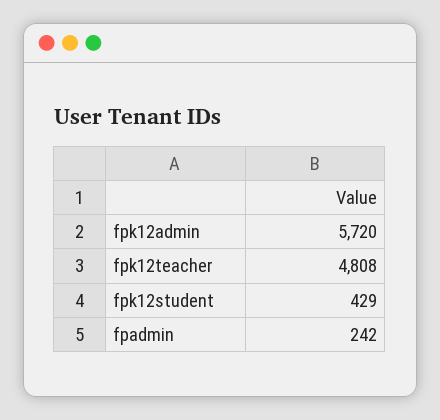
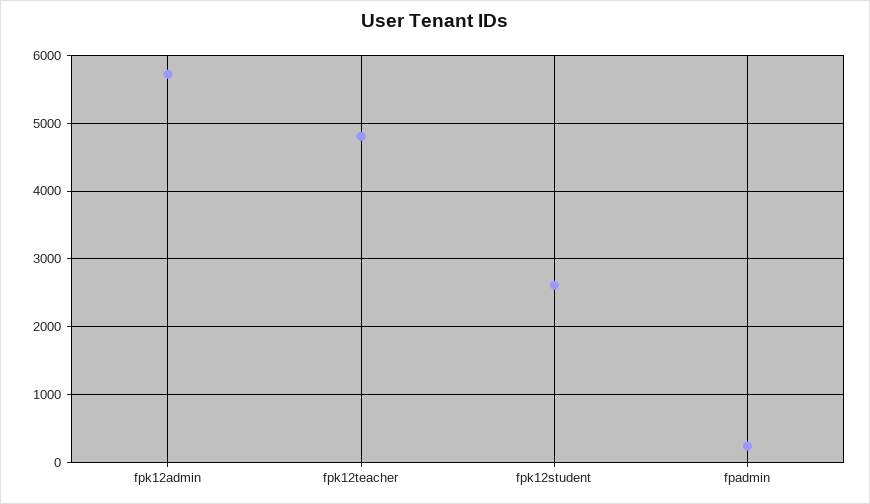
  {
    "fpk12admin": 5720,
    "fpk12teacher": 4808,
-   "fpk12student": 429,
+   "fpk12student": 2600,
    "fpadmin": 242
  }

